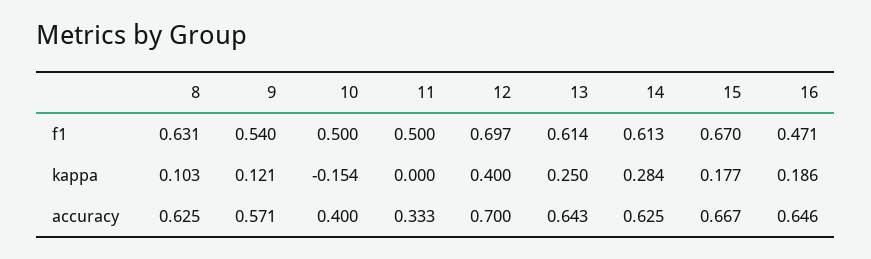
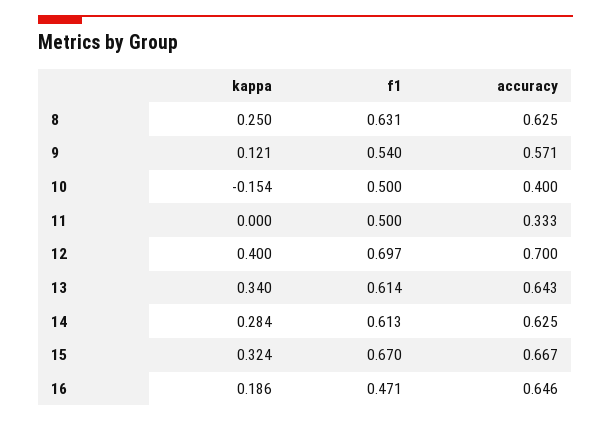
  {
    "8": {
      "f1": 0.631,
-     "kappa": 0.103,
+     "kappa": 0.25,
      "accuracy": 0.625
    },
    "9": {
      "f1": 0.54,
      "kappa": 0.121,
      "accuracy": 0.571
    },
    "10": {
      "f1": 0.5,
      "kappa": -0.154,
      "accuracy": 0.4
    },
    "11": {
      "f1": 0.5,
      "kappa": 0,
      "accuracy": 0.333
    },
    "12": {
      "f1": 0.697,
      "kappa": 0.4,
      "accuracy": 0.7
    },
    "13": {
      "f1": 0.614,
-     "kappa": 0.25,
+     "kappa": 0.34,
      "accuracy": 0.643
    },
    "14": {
      "f1": 0.613,
      "kappa": 0.284,
      "accuracy": 0.625
    },
    "15": {
      "f1": 0.67,
-     "kappa": 0.177,
+     "kappa": 0.324,
      "accuracy": 0.667
    },
    "16": {
      "f1": 0.471,
      "kappa": 0.186,
      "accuracy": 0.646
    }
  }

